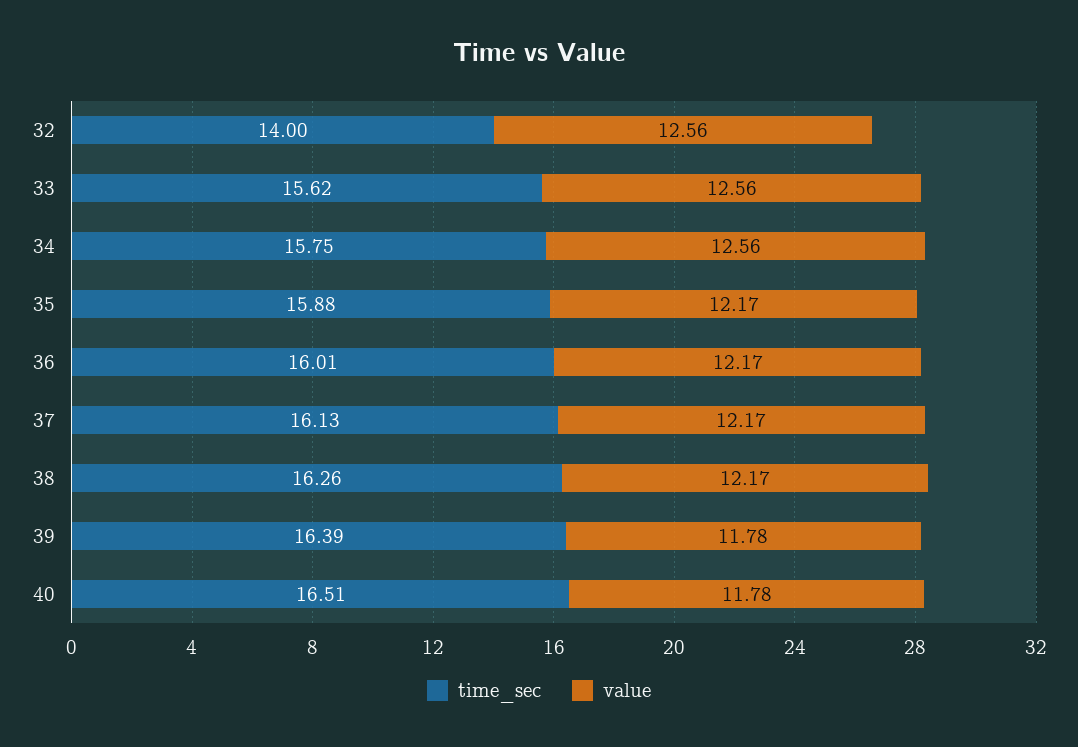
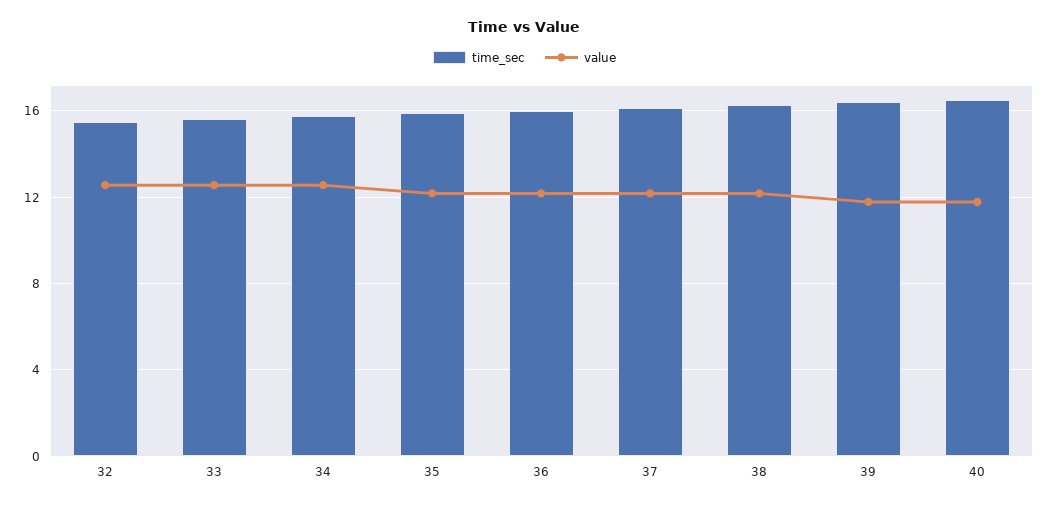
  {
    "time_sec": {
-     "32": 14,
+     "32": 15.5,
      "33": 15.62,
      "34": 15.75,
      "35": 15.88,
      "36": 16.01,
      "37": 16.13,
      "38": 16.26,
      "39": 16.39,
      "40": 16.51
    },
    "value": {
      "32": 12.56,
      "33": 12.56,
      "34": 12.56,
      "35": 12.17,
      "36": 12.17,
      "37": 12.17,
      "38": 12.17,
      "39": 11.78,
      "40": 11.78
    }
  }

